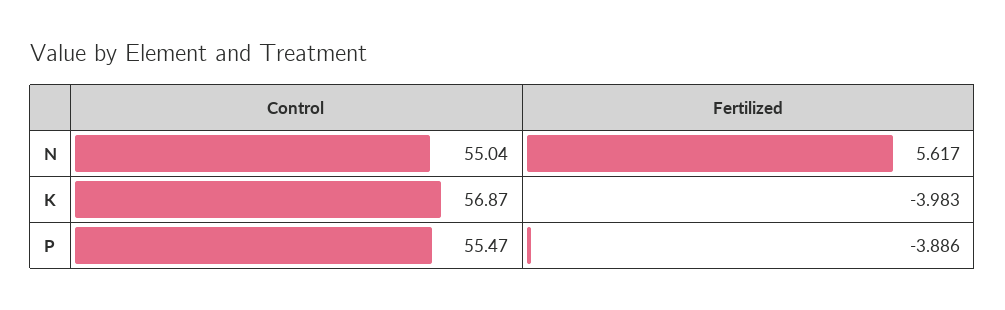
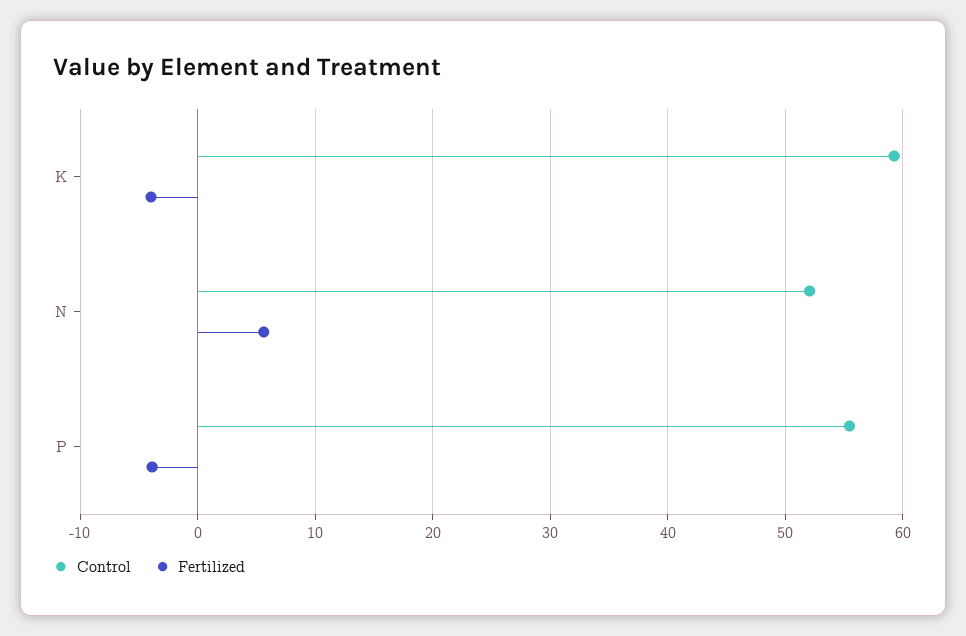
  {
    "Control": {
-     "N": 55.04,
+     "N": 52,
-     "K": 56.87,
+     "K": 59,
      "P": 55.47
    },
    "Fertilized": {
      "N": 5.617,
      "K": -3.983,
      "P": -3.886
    }
  }

